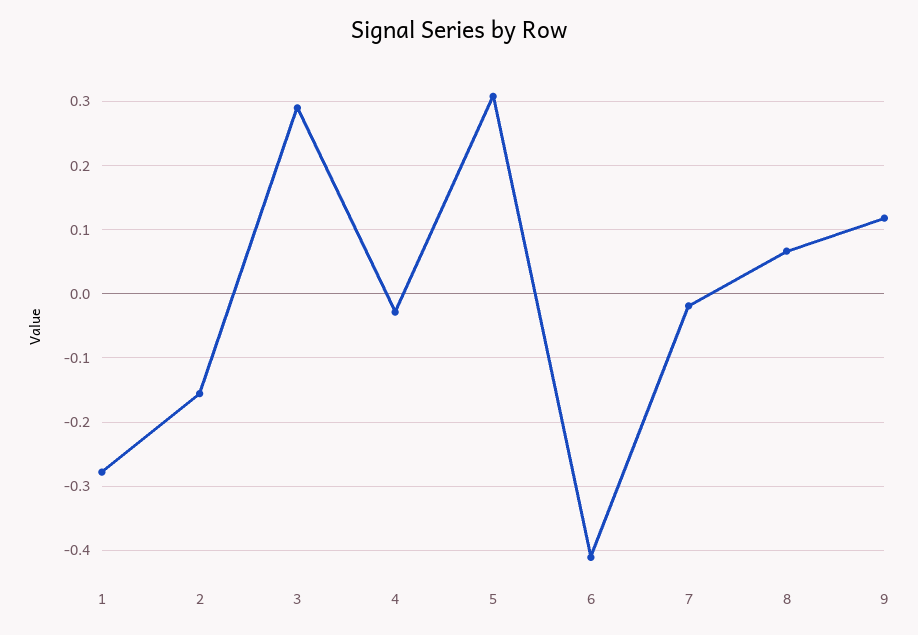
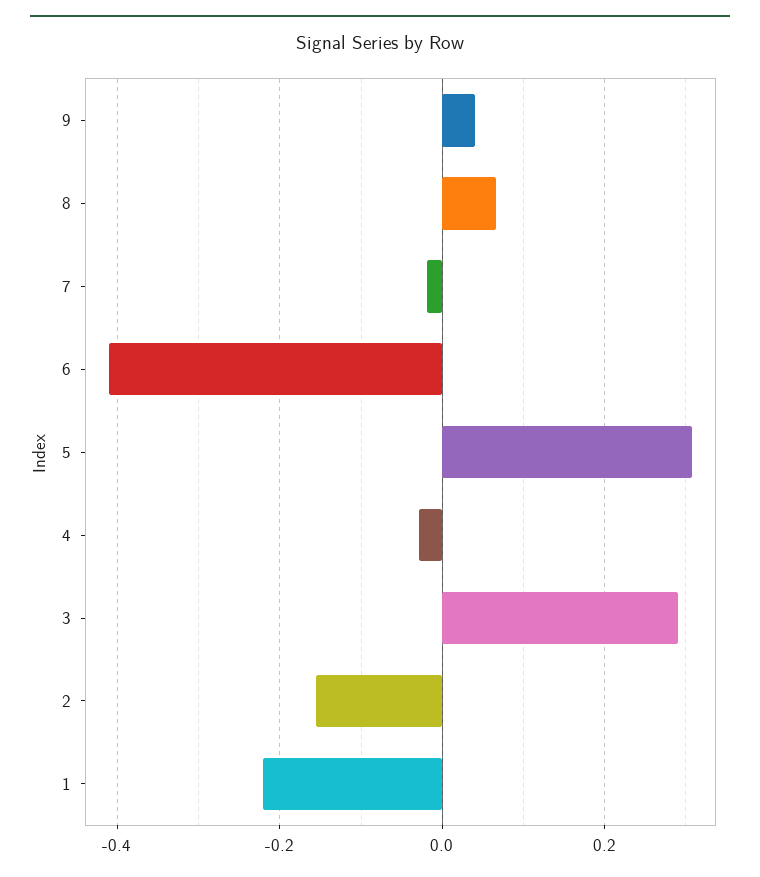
  {
-   "1": -0.28,
+   "1": -0.22,
    "2": -0.16,
    "3": 0.29,
    "4": -0.03,
    "5": 0.31,
    "6": -0.41,
    "7": -0.02,
    "8": 0.07,
-   "9": 0.12
+   "9": 0.04
  }

